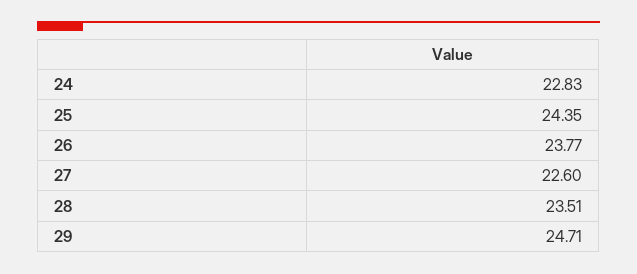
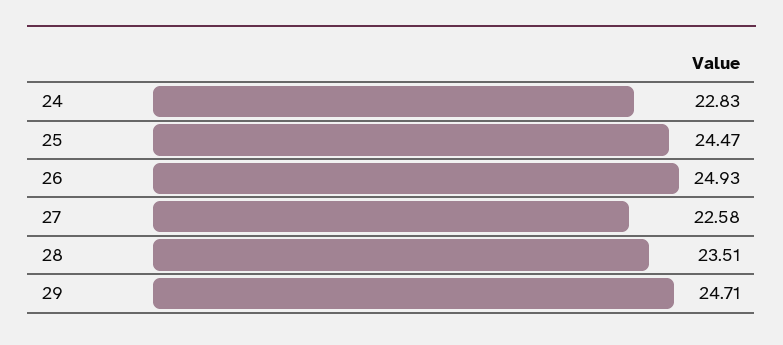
  {
    "24": 22.83,
-   "25": 24.35,
+   "25": 24.47,
-   "26": 23.77,
+   "26": 24.93,
-   "27": 22.6,
+   "27": 22.58,
    "28": 23.51,
    "29": 24.71
  }

